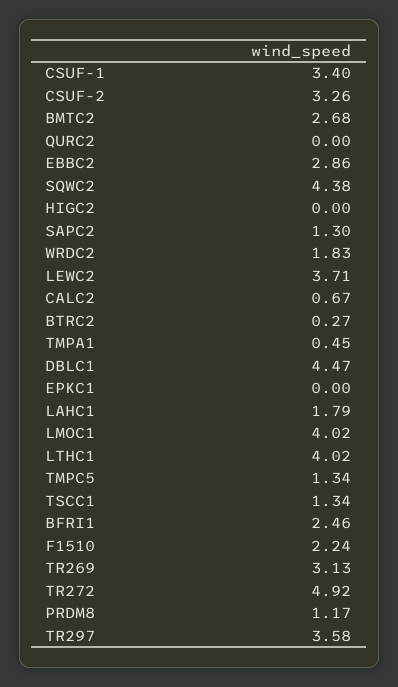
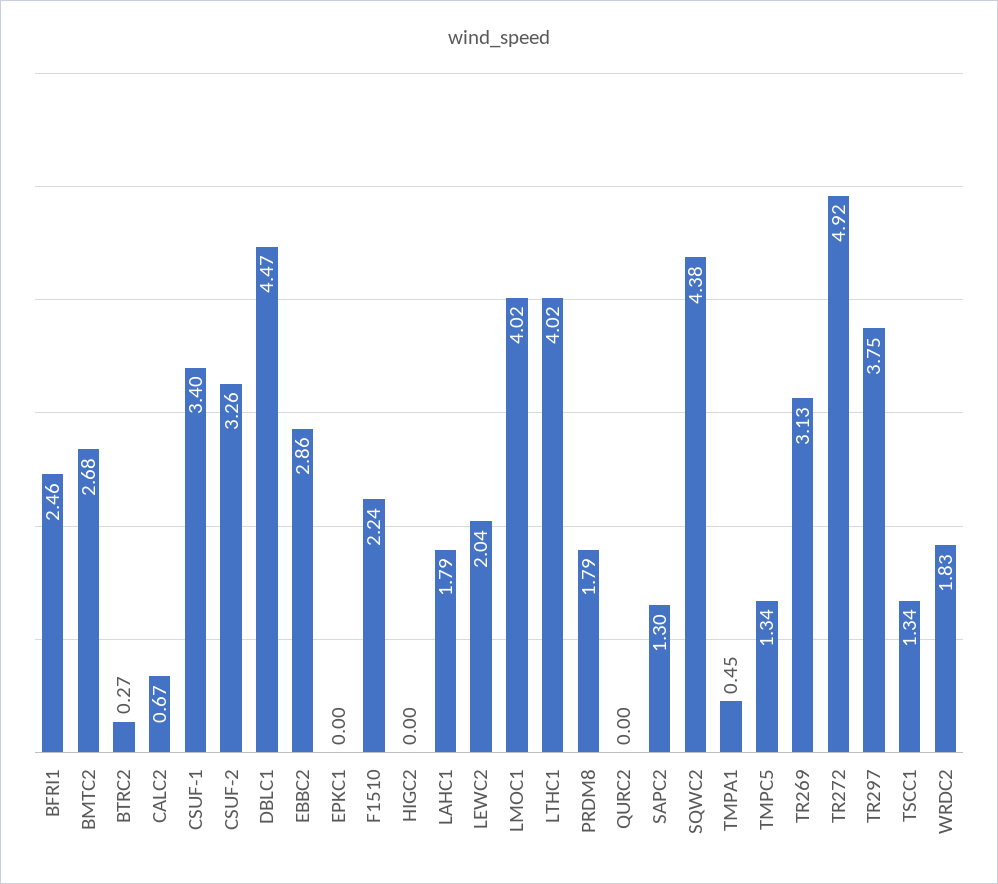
  {
    "CSUF-1": 3.4,
    "CSUF-2": 3.26,
    "BMTC2": 2.68,
    "QURC2": 0,
    "EBBC2": 2.86,
    "SQWC2": 4.38,
    "HIGC2": 0,
    "SAPC2": 1.3,
    "WRDC2": 1.83,
-   "LEWC2": 3.71,
+   "LEWC2": 2.04,
    "CALC2": 0.67,
    "BTRC2": 0.27,
    "TMPA1": 0.45,
    "DBLC1": 4.47,
    "EPKC1": 0,
    "LAHC1": 1.79,
    "LMOC1": 4.02,
    "LTHC1": 4.02,
    "TMPC5": 1.34,
    "TSCC1": 1.34,
    "BFRI1": 2.46,
    "F1510": 2.24,
    "TR269": 3.13,
    "TR272": 4.92,
-   "PRDM8": 1.17,
+   "PRDM8": 1.79,
-   "TR297": 3.58
+   "TR297": 3.75
  }

